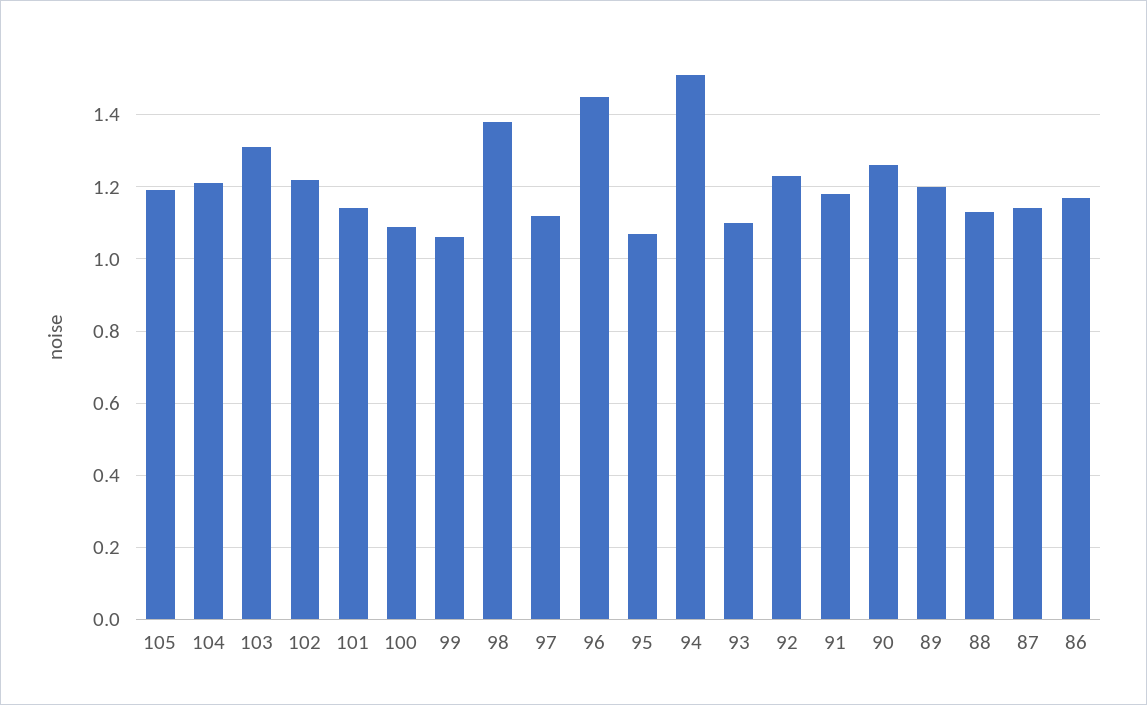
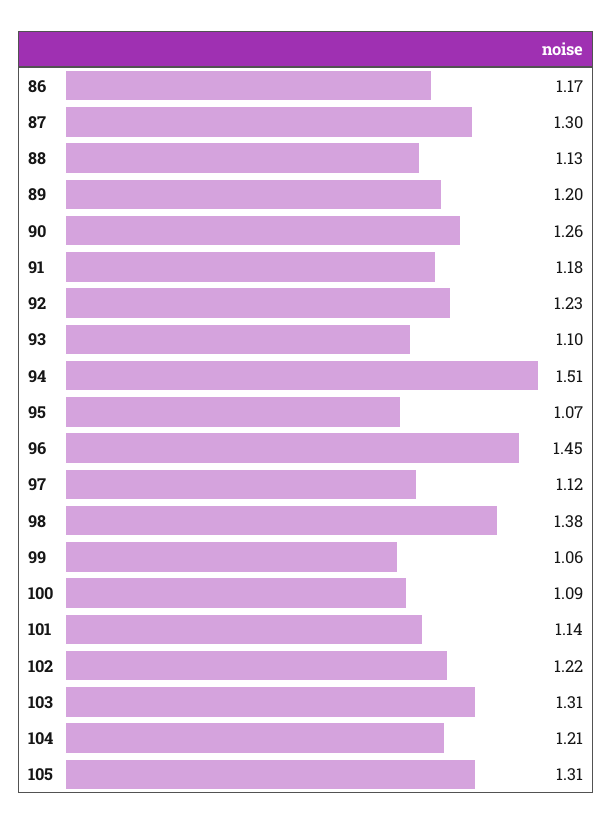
  {
-   "105": 1.2,
+   "105": 1.31,
    "104": 1.21,
    "103": 1.31,
    "102": 1.22,
    "101": 1.14,
    "100": 1.09,
    "99": 1.06,
    "98": 1.38,
    "97": 1.12,
    "96": 1.45,
    "95": 1.07,
    "94": 1.51,
    "93": 1.1,
    "92": 1.23,
    "91": 1.18,
    "90": 1.26,
    "89": 1.2,
    "88": 1.13,
-   "87": 1.15,
+   "87": 1.3,
    "86": 1.17
  }

